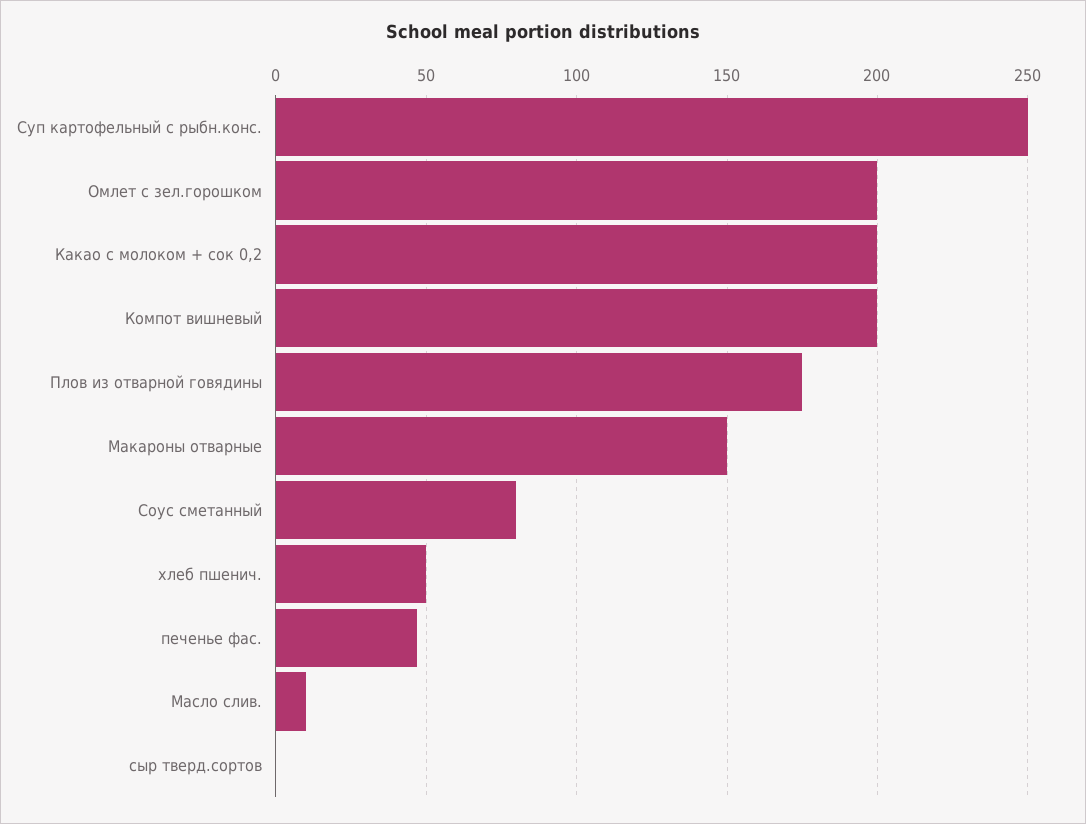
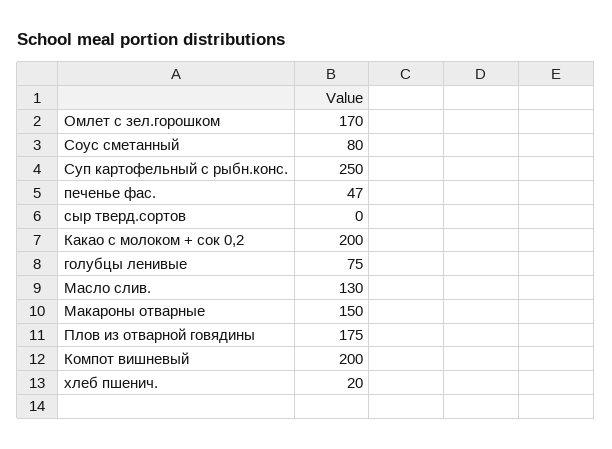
  {
    "Суп картофельный с рыбн.конс.": 250,
-   "Омлет с зел.горошком": 200,
+   "Омлет с зел.горошком": 170,
    "Какао с молоком + сок 0,2": 200,
    "Компот вишневый": 200,
    "Плов из отварной говядины": 175,
    "Макароны отварные": 150,
    "Соус сметанный": 80,
-   "хлеб пшенич.": 50,
+   "хлеб пшенич.": 20,
    "печенье фас.": 47,
-   "Масло слив.": 10,
+   "Масло слив.": 130,
-   "сыр тверд.сортов": 0
+   "сыр тверд.сортов": 0,
+   "голубцы ленивые": 75
  }

